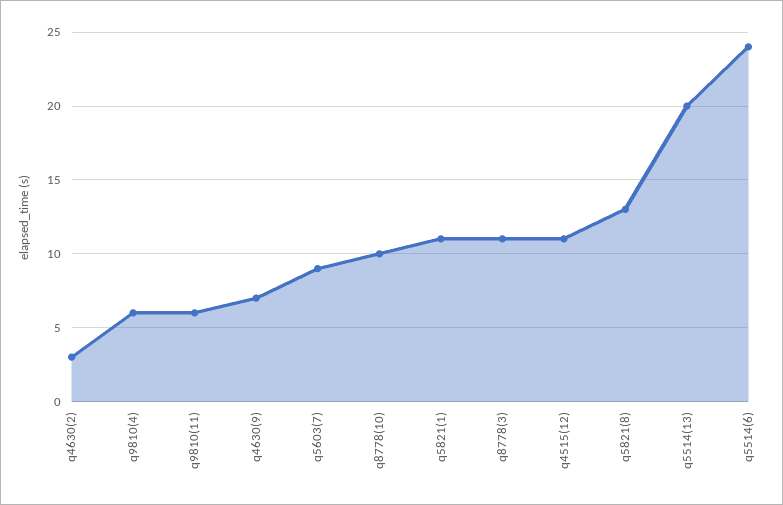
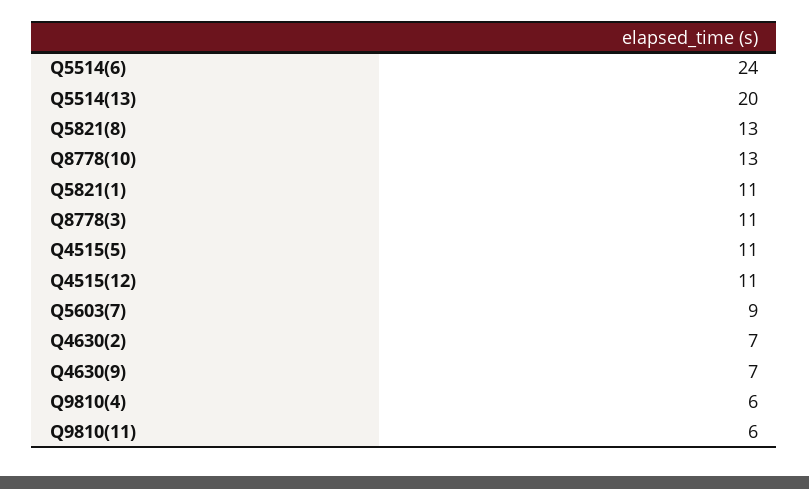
  {
-   "q4630(2)": 3,
+   "q4630(2)": 7,
    "q9810(4)": 6,
    "q9810(11)": 6,
    "q4630(9)": 7,
    "q5603(7)": 9,
-   "q8778(10)": 10,
+   "q8778(10)": 13,
    "q5821(1)": 11,
    "q8778(3)": 11,
    "q4515(12)": 11,
    "q5821(8)": 13,
    "q5514(13)": 20,
-   "q5514(6)": 24
+   "q5514(6)": 24,
+   "Q4515(5)": 11
  }

